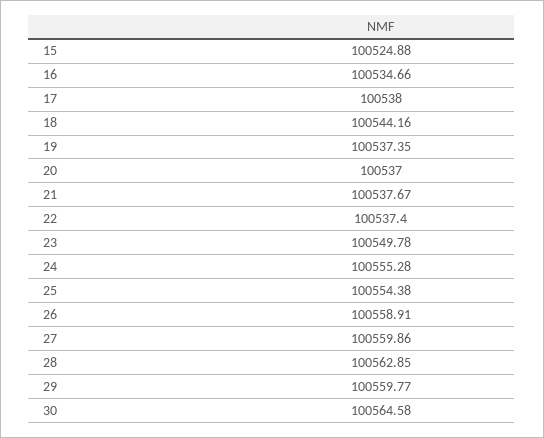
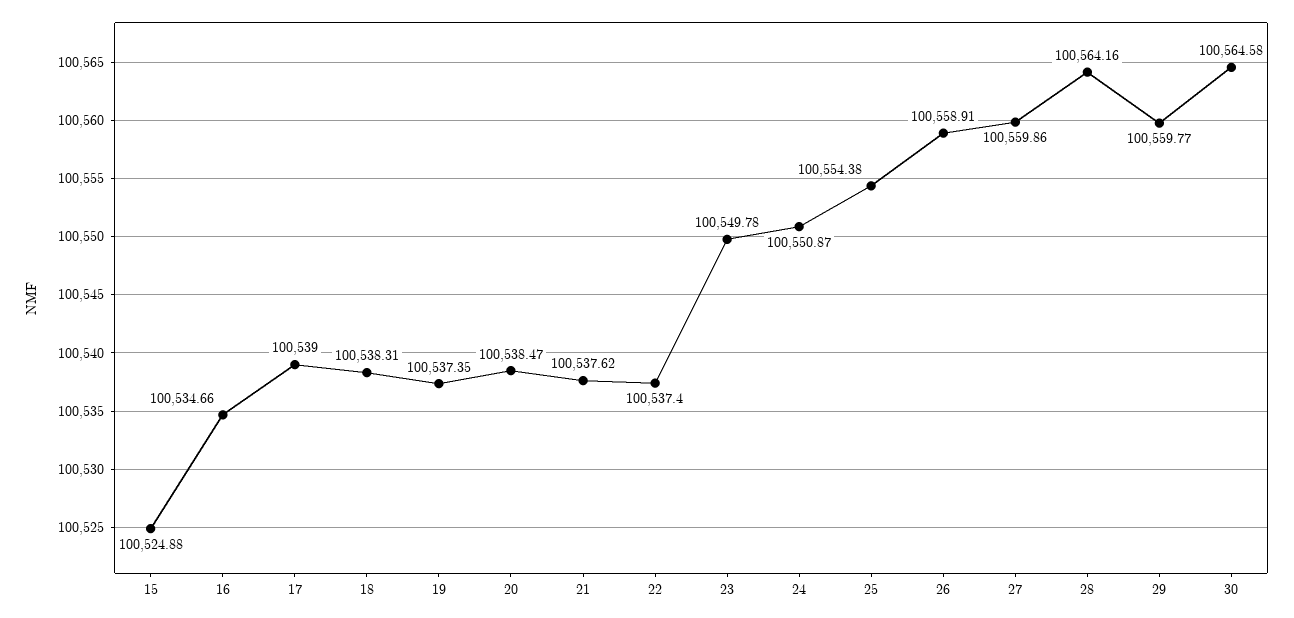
  {
    "15": 100524.88,
    "16": 100534.66,
-   "17": 100538,
+   "17": 100539,
-   "18": 100544.16,
+   "18": 100538.31,
    "19": 100537.35,
-   "20": 100537,
+   "20": 100538.47,
-   "21": 100537.67,
+   "21": 100537.62,
    "22": 100537.4,
    "23": 100549.78,
-   "24": 100555.28,
+   "24": 100550.87,
    "25": 100554.38,
    "26": 100558.91,
    "27": 100559.86,
-   "28": 100562.85,
+   "28": 100564.16,
    "29": 100559.77,
    "30": 100564.58
  }

